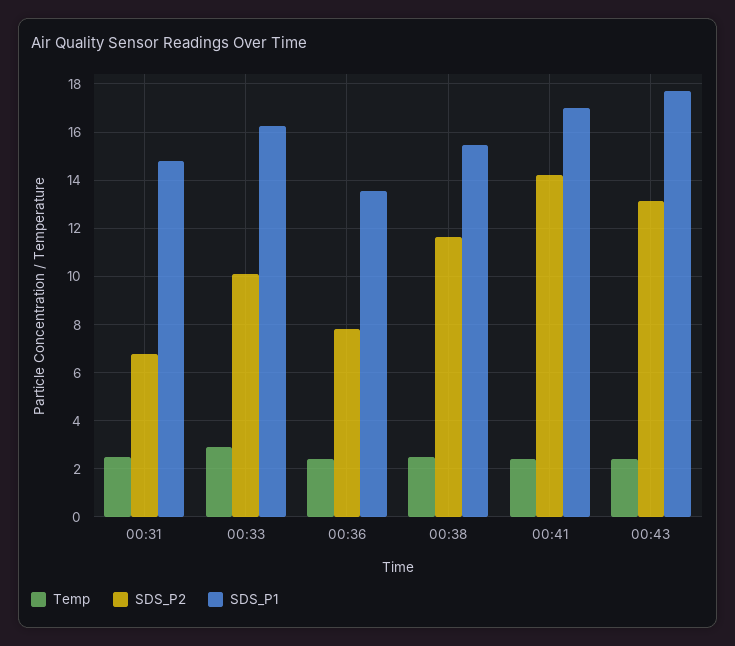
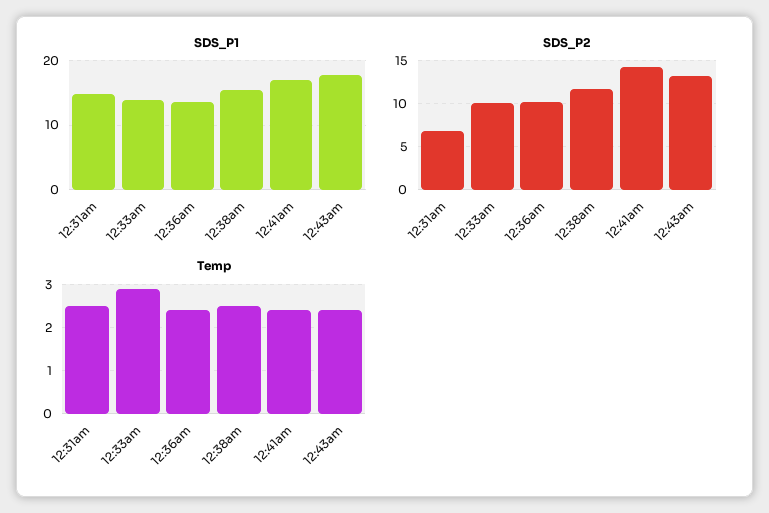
  {
    "Temp": {
      "00:31": 2.5,
      "00:33": 3,
      "00:36": 2.5,
      "00:38": 2.5,
      "00:41": 2.5,
      "00:43": 2.5
    },
    "SDS_P2": {
      "00:31": 6.75,
      "00:33": 10,
-     "00:36": 7.75,
+     "00:36": 10,
      "00:38": 11.75,
      "00:41": 14.25,
      "00:43": 13.25
    },
    "SDS_P1": {
      "00:31": 14.75,
-     "00:33": 16.25,
+     "00:33": 14,
      "00:36": 13.5,
      "00:38": 15.5,
      "00:41": 17,
      "00:43": 17.75
    }
  }

